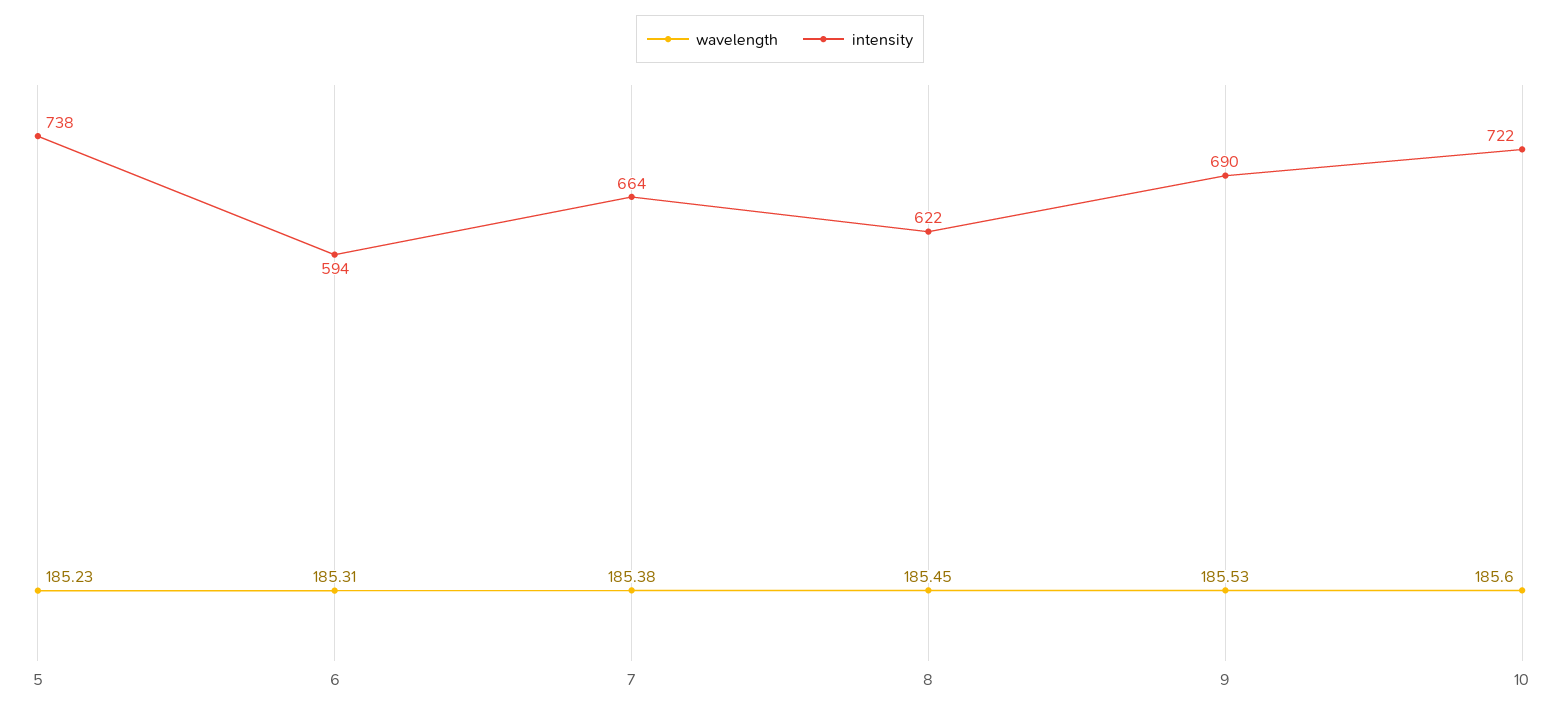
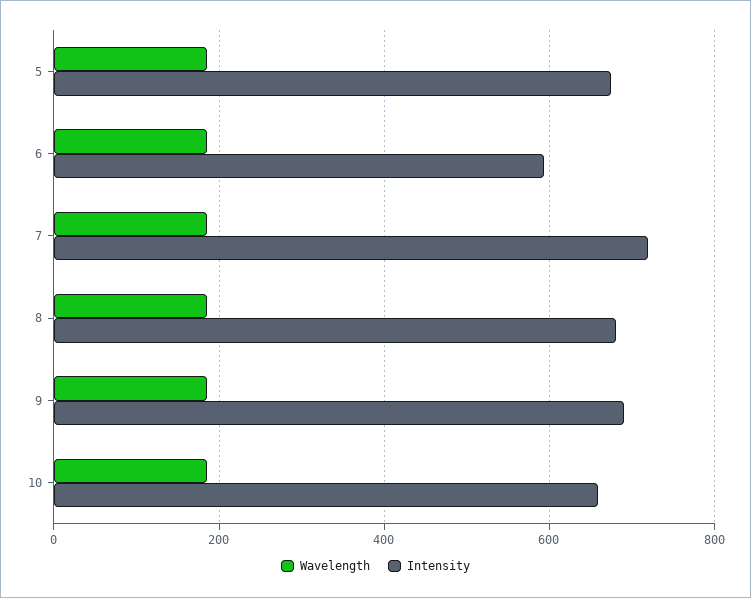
  {
    "wavelength": {
      "5": 185.23,
      "6": 185.31,
      "7": 185.38,
      "8": 185.45,
      "9": 185.53,
      "10": 185.6
    },
    "intensity": {
-     "5": 738,
+     "5": 680,
      "6": 594,
-     "7": 664,
+     "7": 720,
-     "8": 622,
+     "8": 680,
      "9": 690,
-     "10": 722
+     "10": 660
    }
  }

